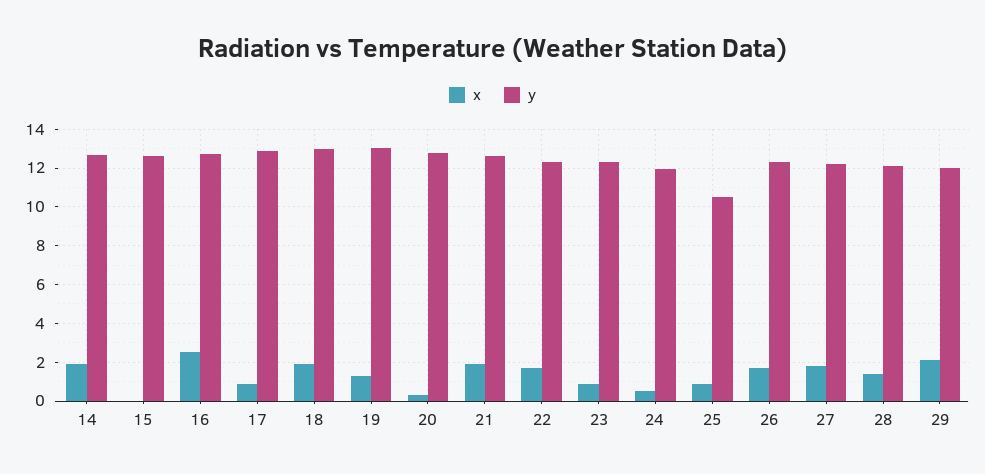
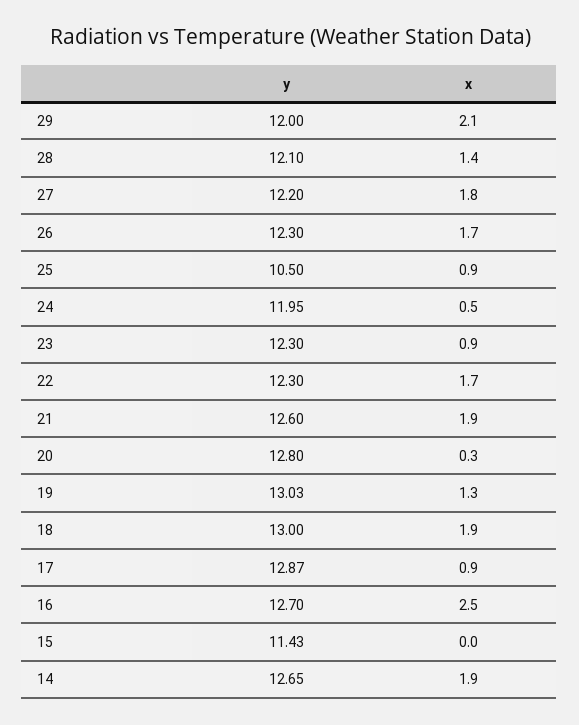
  {
    "x": {
      "14": 1.9,
      "15": 0,
      "16": 2.5,
      "17": 0.9,
      "18": 1.9,
      "19": 1.3,
      "20": 0.3,
      "21": 1.9,
      "22": 1.7,
      "23": 0.9,
      "24": 0.5,
      "25": 0.9,
      "26": 1.7,
      "27": 1.8,
      "28": 1.4,
      "29": 2.1
    },
    "y": {
      "14": 12.65,
-     "15": 12.5,
+     "15": 11.43,
      "16": 12.7,
      "17": 12.87,
      "18": 13,
      "19": 13.03,
      "20": 12.8,
      "21": 12.6,
      "22": 12.3,
      "23": 12.3,
      "24": 11.95,
      "25": 10.5,
      "26": 12.3,
      "27": 12.2,
      "28": 12.1,
      "29": 12
    }
  }

